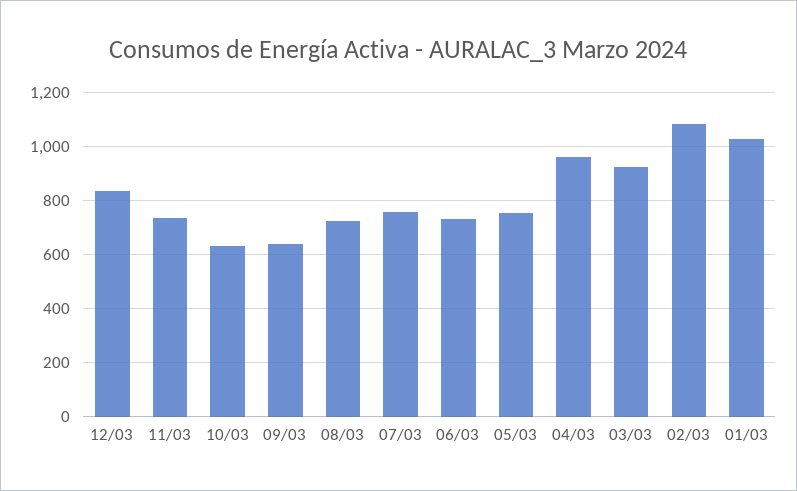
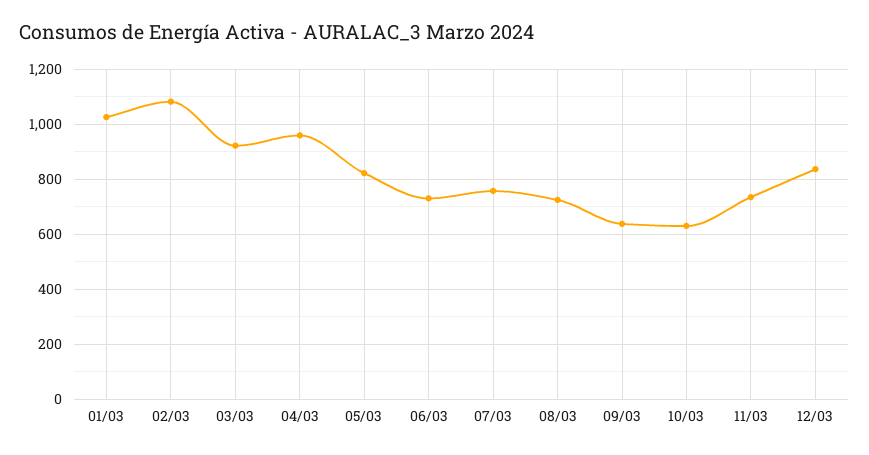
  {
    "12/03": 825,
    "11/03": 725,
    "10/03": 625,
    "09/03": 650,
    "08/03": 725,
    "07/03": 750,
    "06/03": 725,
-   "05/03": 750,
+   "05/03": 825,
    "04/03": 950,
    "03/03": 925,
    "02/03": 1075,
    "01/03": 1025
  }

